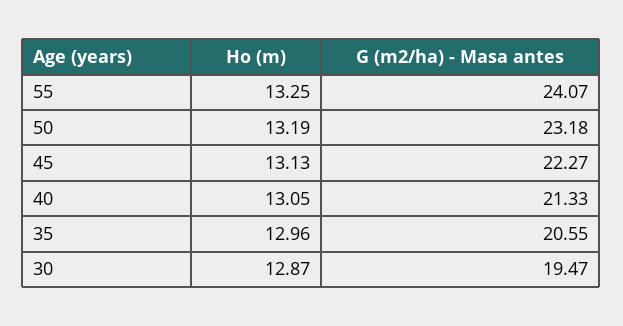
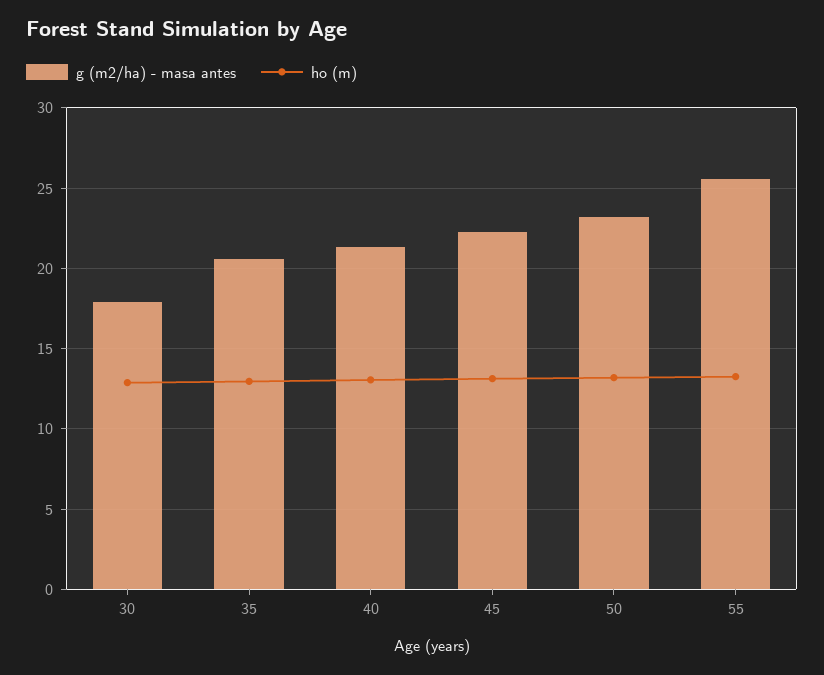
  {
    "Ho (m)": {
      "55": 13.25,
      "50": 13.19,
      "45": 13.13,
      "40": 13.05,
      "35": 12.96,
      "30": 12.87
    },
    "G (m2/ha) - Masa antes": {
-     "55": 24.07,
+     "55": 25.5,
      "50": 23.18,
      "45": 22.27,
      "40": 21.33,
      "35": 20.55,
-     "30": 19.47
+     "30": 18
    }
  }

